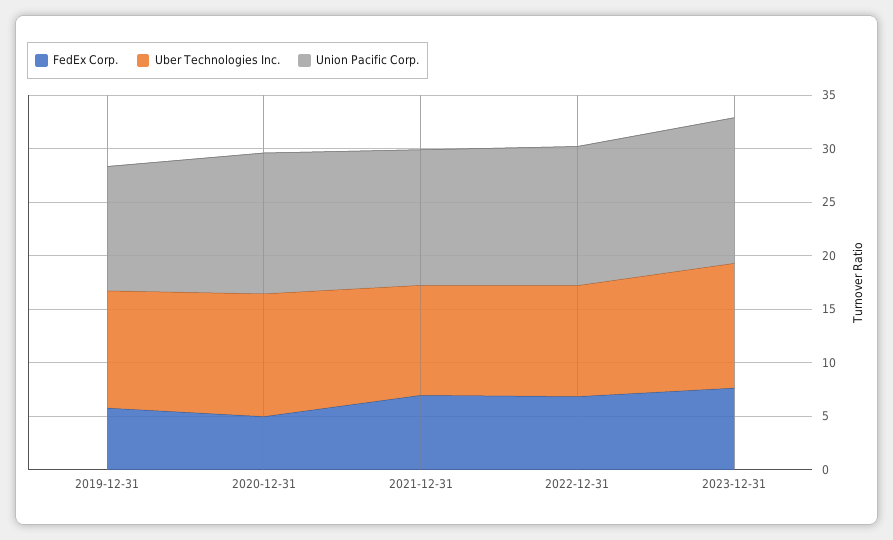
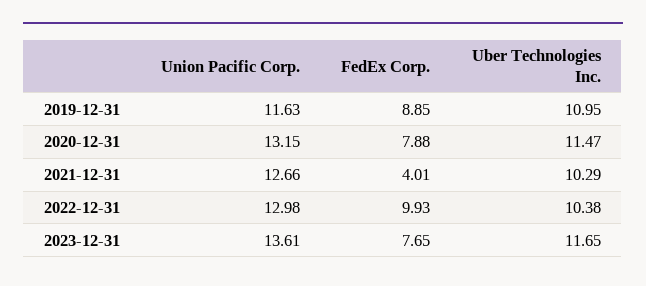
  {
    "FedEx Corp.": {
-     "2019-12-31": 6,
+     "2019-12-31": 8.85,
-     "2020-12-31": 5,
+     "2020-12-31": 7.88,
-     "2021-12-31": 7,
+     "2021-12-31": 4.01,
-     "2022-12-31": 7,
+     "2022-12-31": 9.93,
      "2023-12-31": 7.65
    },
    "Uber Technologies Inc.": {
      "2019-12-31": 10.95,
      "2020-12-31": 11.47,
      "2021-12-31": 10.29,
      "2022-12-31": 10.38,
      "2023-12-31": 11.65
    },
    "Union Pacific Corp.": {
      "2019-12-31": 11.63,
      "2020-12-31": 13.15,
      "2021-12-31": 12.66,
      "2022-12-31": 12.98,
      "2023-12-31": 13.61
    }
  }

